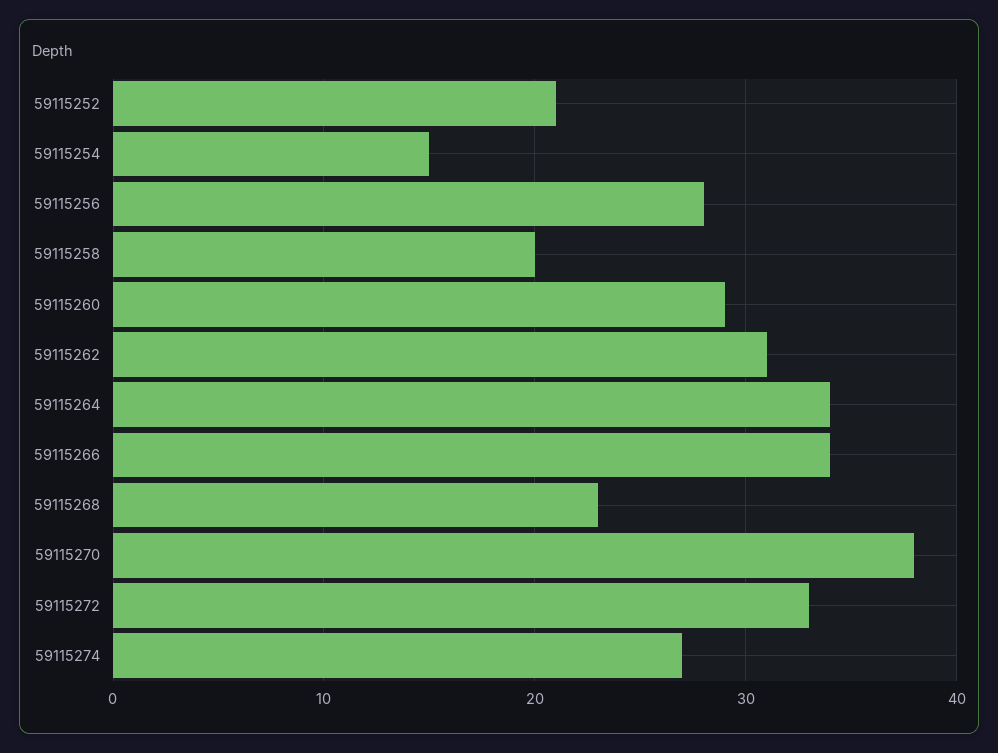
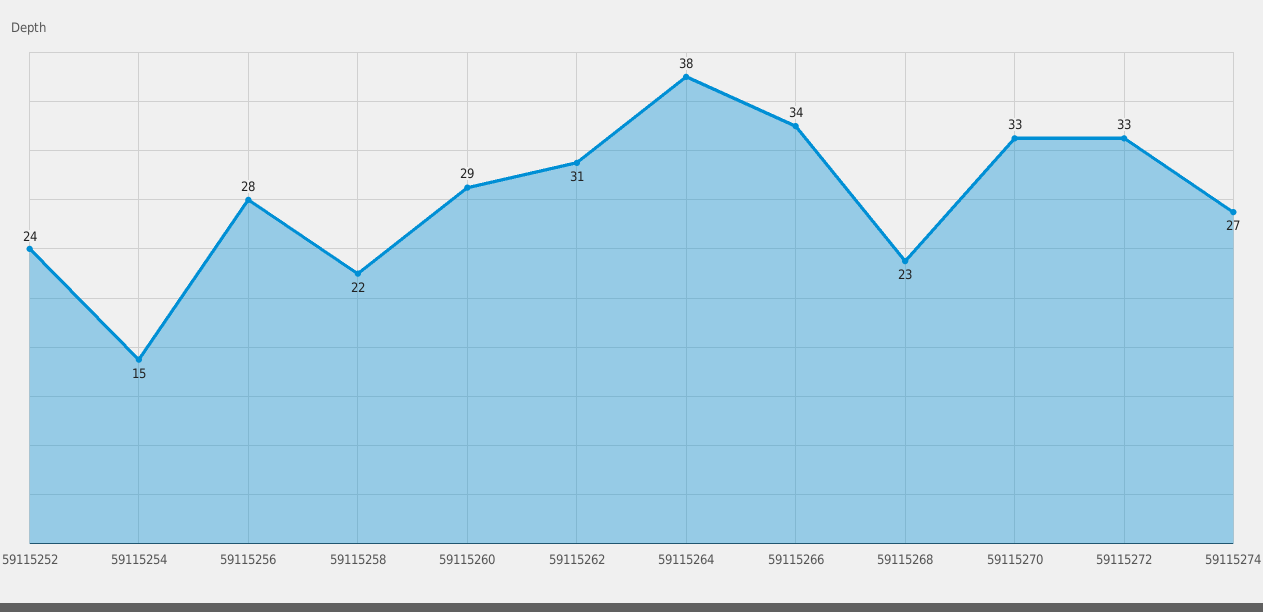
  {
-   "59115252": 21,
+   "59115252": 24,
    "59115254": 15,
    "59115256": 28,
-   "59115258": 20,
+   "59115258": 22,
    "59115260": 29,
    "59115262": 31,
-   "59115264": 34,
+   "59115264": 38,
    "59115266": 34,
    "59115268": 23,
-   "59115270": 38,
+   "59115270": 33,
    "59115272": 33,
    "59115274": 27
  }

